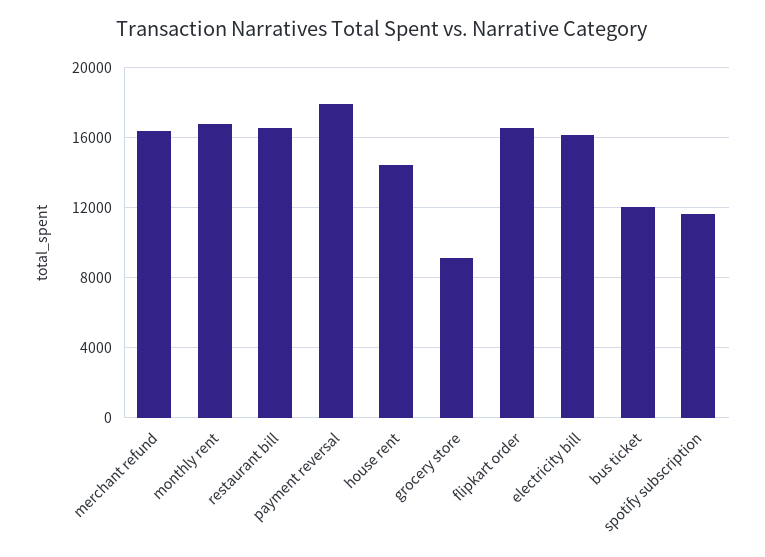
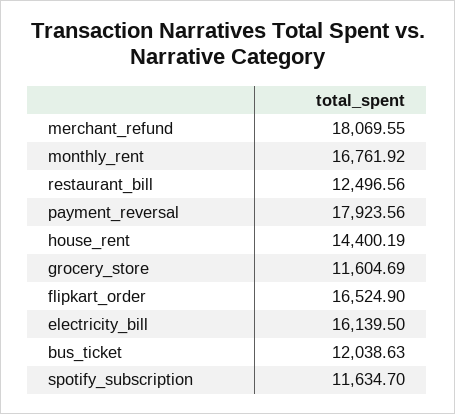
  {
-   "merchant refund": 16500,
+   "merchant refund": 18069.55,
    "monthly rent": 16761.92,
-   "restaurant bill": 16500,
+   "restaurant bill": 12496.56,
    "payment reversal": 17923.56,
    "house rent": 14400.19,
-   "grocery store": 9000,
+   "grocery store": 11604.69,
    "flipkart order": 16524.9,
    "electricity bill": 16139.5,
    "bus ticket": 12038.63,
    "spotify subscription": 11634.7
  }

